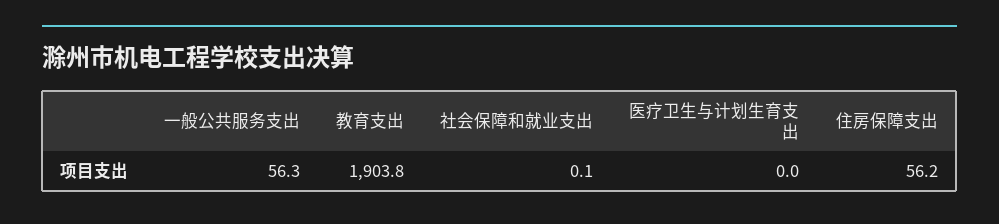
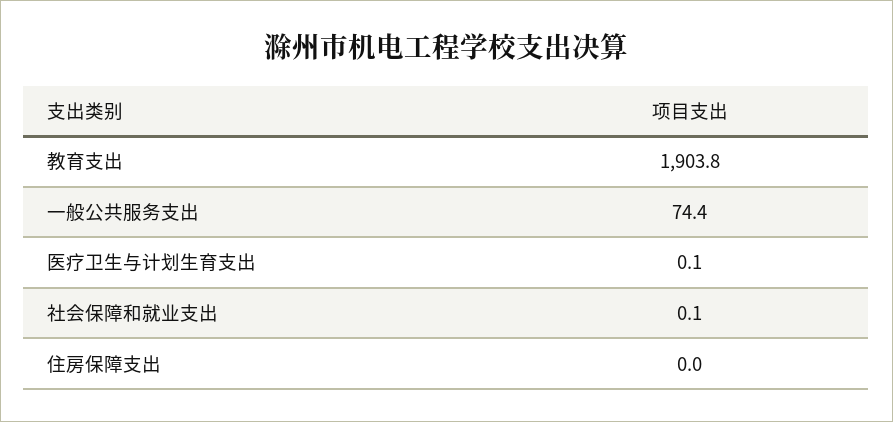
  {
-   "一般公共服务支出": 56.3,
+   "一般公共服务支出": 74.4,
    "教育支出": 1903.8,
    "社会保障和就业支出": 0.1,
-   "医疗卫生与计划生育支出": 0,
+   "医疗卫生与计划生育支出": 0.1,
-   "住房保障支出": 56.2
+   "住房保障支出": 0
  }

